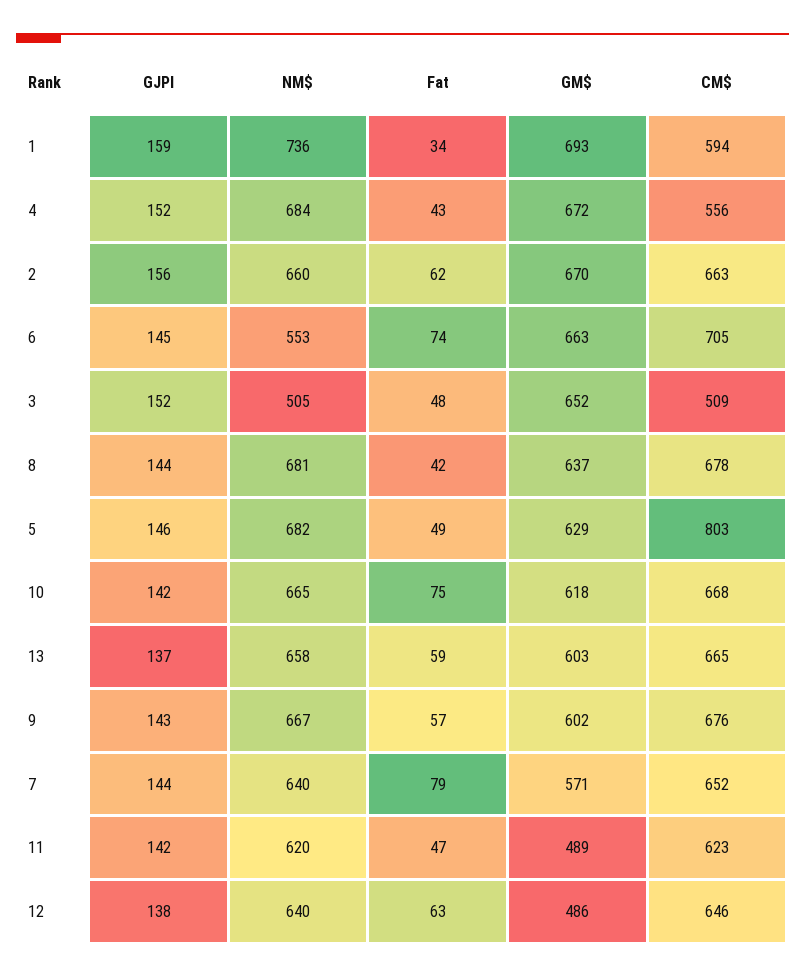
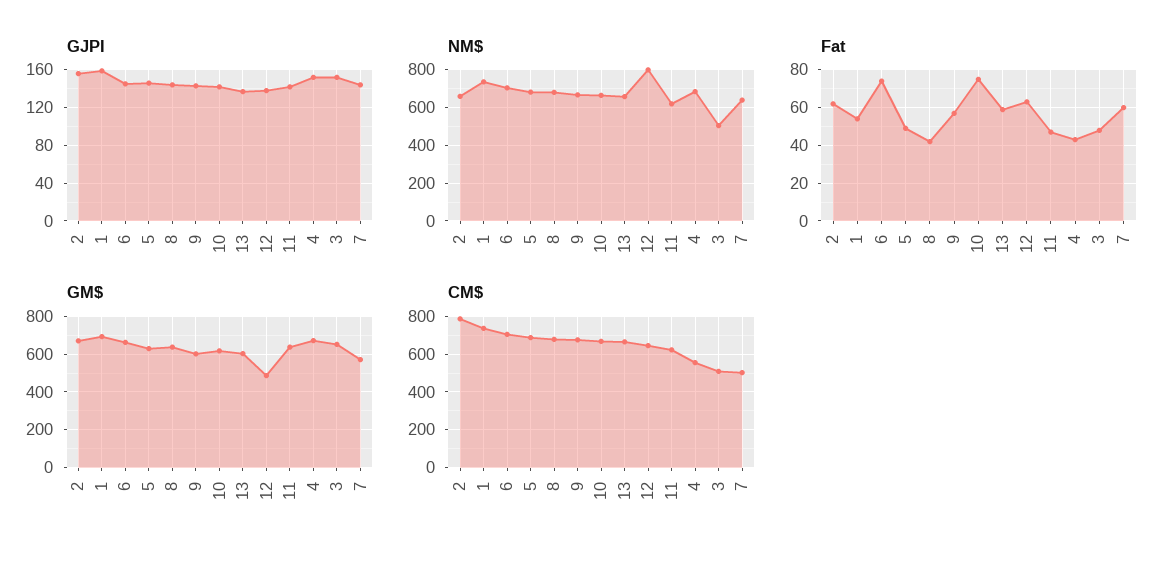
  {
    "GJPI": {
      "1": 159,
      "4": 152,
      "2": 156,
      "6": 145,
      "3": 152,
      "8": 144,
      "5": 146,
      "10": 142,
      "13": 137,
      "9": 143,
      "7": 144,
      "11": 142,
      "12": 138
    },
    "NM$": {
      "1": 736,
      "4": 684,
      "2": 660,
-     "6": 553,
+     "6": 700,
      "3": 505,
      "8": 681,
      "5": 682,
      "10": 665,
      "13": 658,
      "9": 667,
      "7": 640,
      "11": 620,
-     "12": 640
+     "12": 800
    },
    "Fat": {
-     "1": 34,
+     "1": 55,
      "4": 43,
      "2": 62,
      "6": 74,
      "3": 48,
      "8": 42,
      "5": 49,
      "10": 75,
      "13": 59,
      "9": 57,
-     "7": 79,
+     "7": 60,
      "11": 47,
      "12": 63
    },
    "GM$": {
      "1": 693,
      "4": 672,
      "2": 670,
      "6": 663,
      "3": 652,
      "8": 637,
      "5": 629,
      "10": 618,
      "13": 603,
      "9": 602,
      "7": 571,
-     "11": 489,
+     "11": 650,
      "12": 486
    },
    "CM$": {
-     "1": 594,
+     "1": 750,
      "4": 556,
-     "2": 663,
+     "2": 800,
      "6": 705,
      "3": 509,
      "8": 678,
-     "5": 803,
+     "5": 700,
      "10": 668,
      "13": 665,
      "9": 676,
-     "7": 652,
+     "7": 500,
      "11": 623,
      "12": 646
    }
  }

